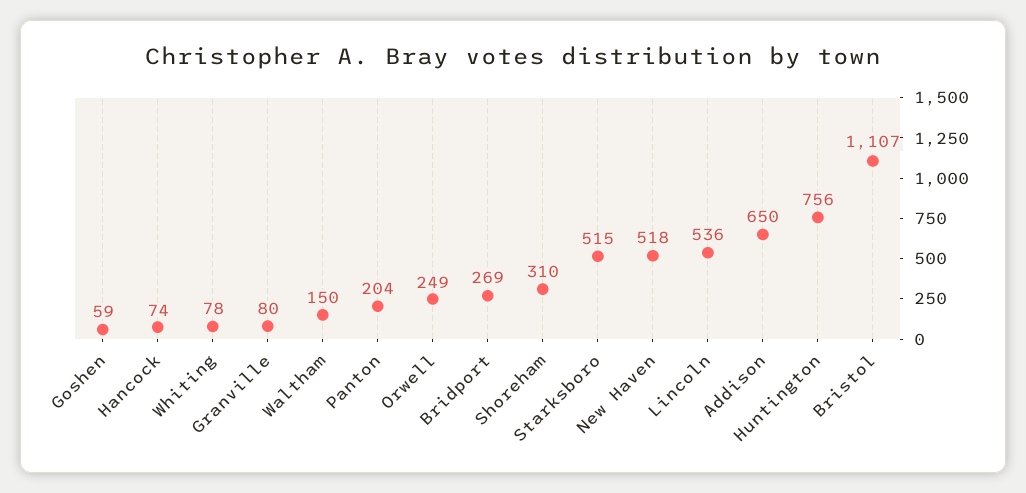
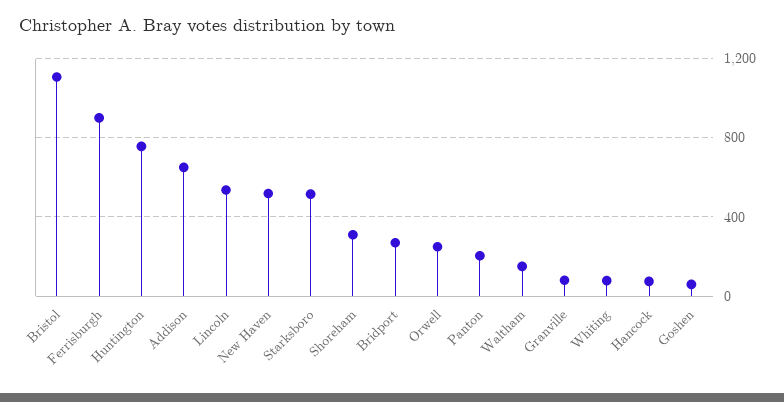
  {
    "Goshen": 59,
    "Hancock": 74,
    "Whiting": 78,
    "Granville": 80,
    "Waltham": 150,
    "Panton": 204,
    "Orwell": 249,
    "Bridport": 269,
    "Shoreham": 310,
    "Starksboro": 515,
    "New Haven": 518,
    "Lincoln": 536,
    "Addison": 650,
    "Huntington": 756,
-   "Bristol": 1107
+   "Bristol": 1107,
+   "Ferrisburgh": 900
  }

